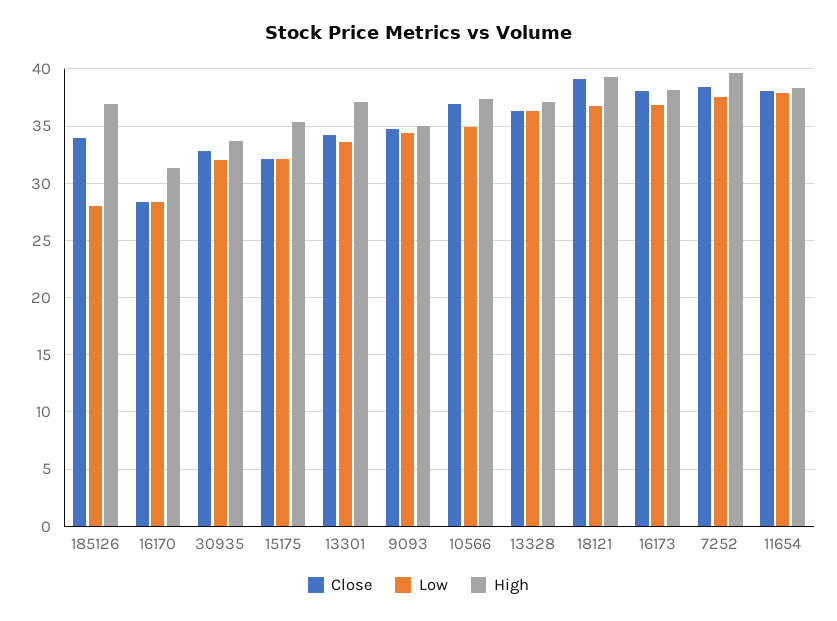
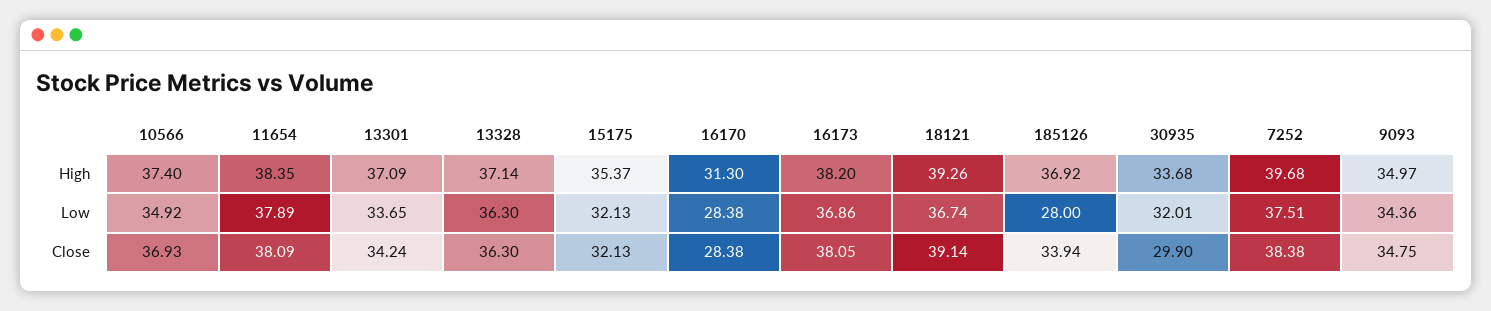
  {
    "Close": {
      "185126": 33.94,
      "16170": 28.38,
-     "30935": 33,
+     "30935": 29.9,
      "15175": 32.13,
      "13301": 34.24,
      "9093": 34.75,
      "10566": 36.93,
      "13328": 36.3,
      "18121": 39.14,
      "16173": 38.05,
      "7252": 38.38,
      "11654": 38.09
    },
    "Low": {
      "185126": 28,
      "16170": 28.38,
      "30935": 32.01,
      "15175": 32.13,
      "13301": 33.65,
      "9093": 34.36,
      "10566": 34.92,
      "13328": 36.3,
      "18121": 36.74,
      "16173": 36.86,
      "7252": 37.51,
      "11654": 37.89
    },
    "High": {
      "185126": 36.92,
      "16170": 31.3,
      "30935": 33.68,
      "15175": 35.37,
      "13301": 37.09,
      "9093": 34.97,
      "10566": 37.4,
      "13328": 37.14,
      "18121": 39.26,
      "16173": 38.2,
      "7252": 39.68,
      "11654": 38.35
    }
  }

